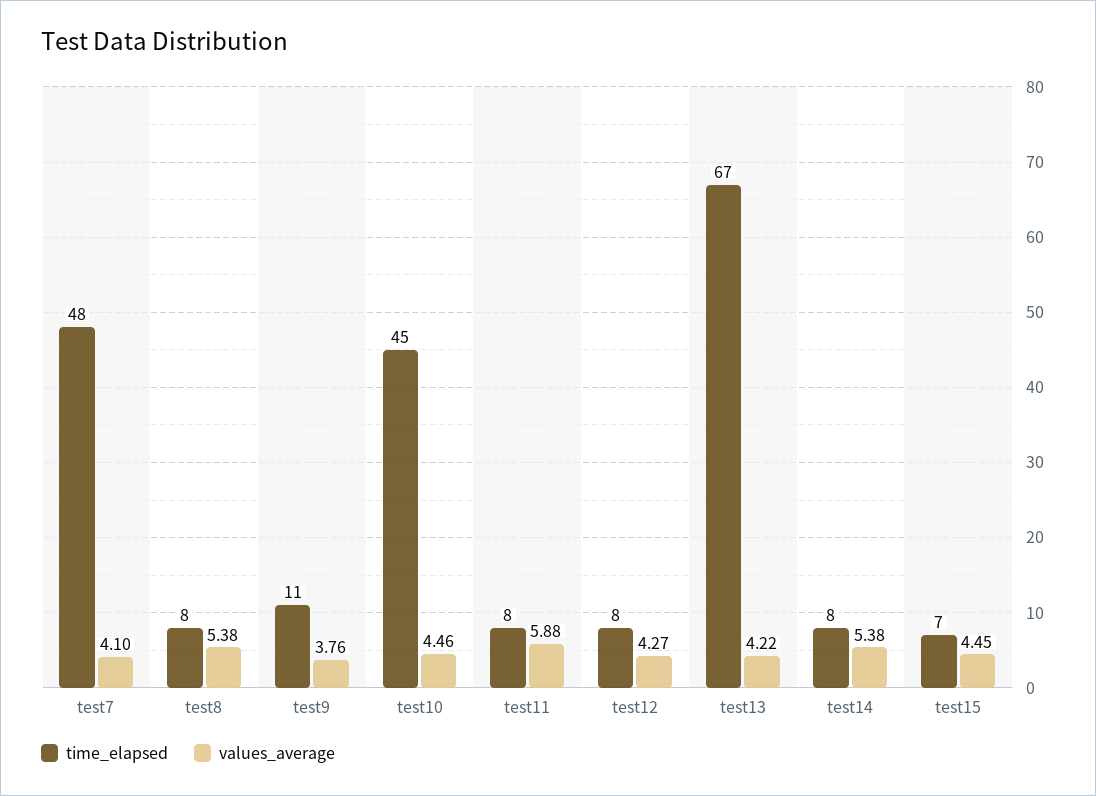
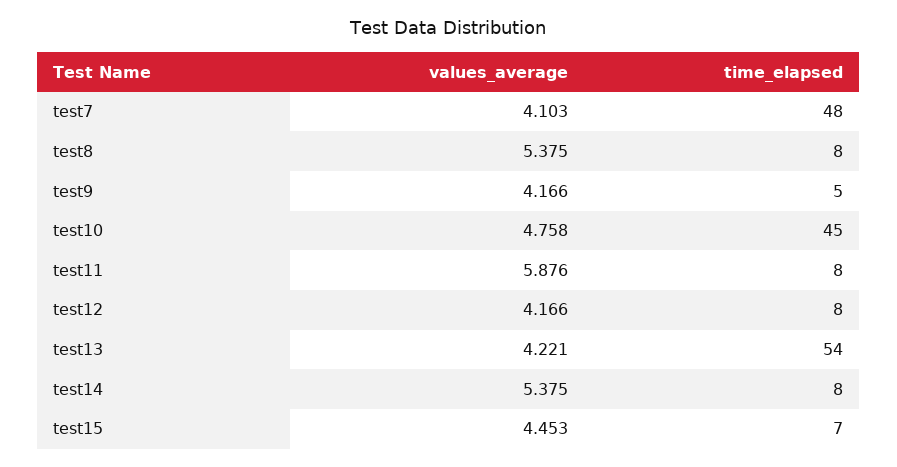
  {
    "time_elapsed": {
      "test7": 48,
      "test8": 8,
-     "test9": 11,
+     "test9": 5,
      "test10": 45,
      "test11": 8,
      "test12": 8,
-     "test13": 67,
+     "test13": 54,
      "test14": 8,
      "test15": 7
    },
    "values_average": {
      "test7": 4.103,
      "test8": 5.375,
-     "test9": 3.76,
+     "test9": 4.166,
-     "test10": 4.46,
+     "test10": 4.758,
      "test11": 5.876,
-     "test12": 4.27,
+     "test12": 4.166,
      "test13": 4.221,
      "test14": 5.375,
      "test15": 4.453
    }
  }

